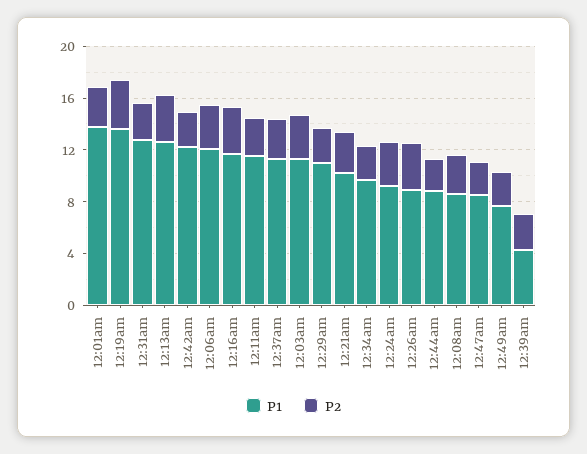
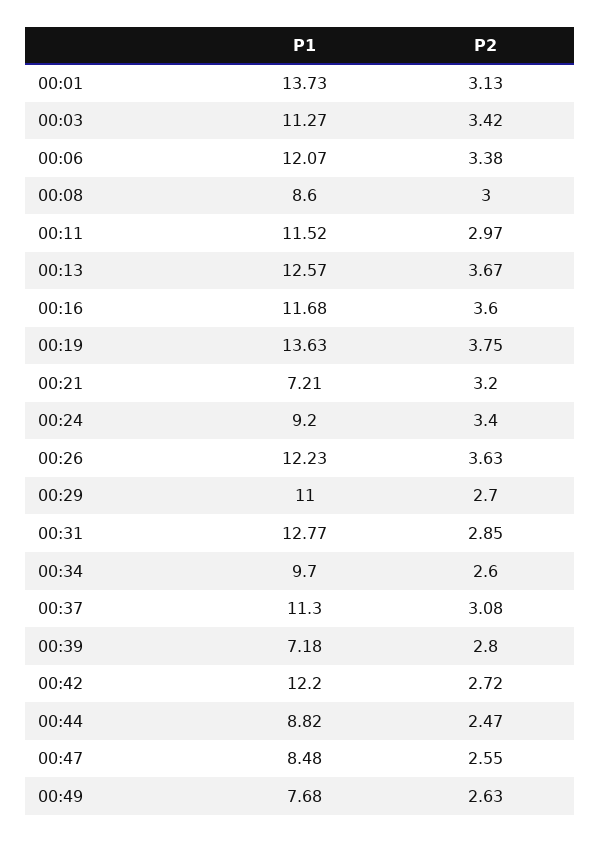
  {
    "P1": {
      "12:01am": 13.73,
      "12:19am": 13.63,
      "12:31am": 12.77,
      "12:13am": 12.57,
      "12:42am": 12.2,
      "12:06am": 12.07,
      "12:16am": 11.68,
      "12:11am": 11.52,
      "12:37am": 11.3,
      "12:03am": 11.27,
      "12:29am": 11,
-     "12:21am": 10,
+     "12:21am": 7.21,
      "12:34am": 9.7,
      "12:24am": 9.2,
-     "12:26am": 9,
+     "12:26am": 12.23,
      "12:44am": 8.82,
      "12:08am": 8.6,
      "12:47am": 8.48,
      "12:49am": 7.68,
-     "12:39am": 4
+     "12:39am": 7.18
    },
    "P2": {
      "12:01am": 3.13,
      "12:19am": 3.75,
      "12:31am": 2.85,
      "12:13am": 3.67,
      "12:42am": 2.72,
      "12:06am": 3.38,
      "12:16am": 3.6,
      "12:11am": 2.97,
      "12:37am": 3.08,
      "12:03am": 3.42,
      "12:29am": 2.7,
      "12:21am": 3.2,
      "12:34am": 2.6,
      "12:24am": 3.4,
      "12:26am": 3.63,
      "12:44am": 2.47,
      "12:08am": 3,
      "12:47am": 2.55,
      "12:49am": 2.63,
      "12:39am": 2.8
    }
  }

